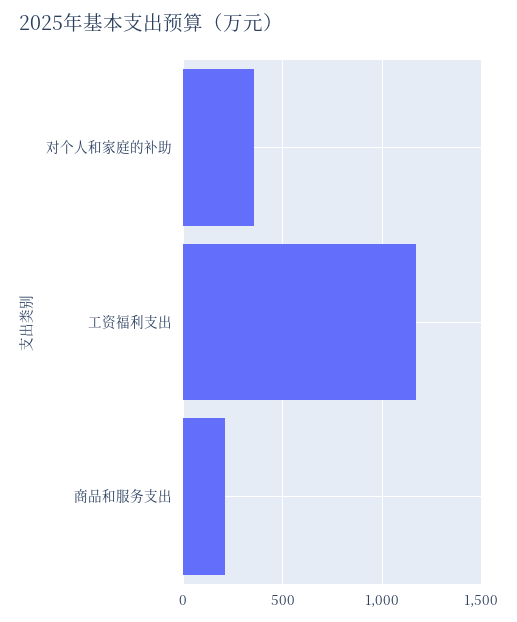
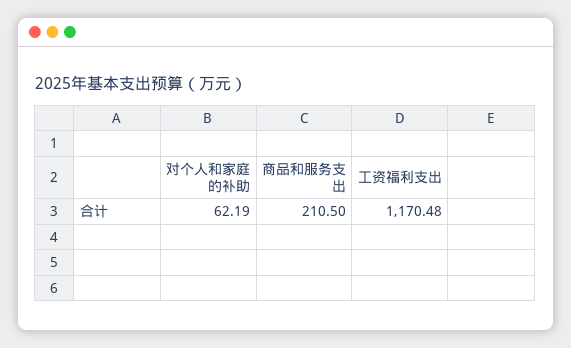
  {
-   "对个人和家庭的补助": 350,
+   "对个人和家庭的补助": 62.19,
    "工资福利支出": 1170.48,
    "商品和服务支出": 210.5
  }

